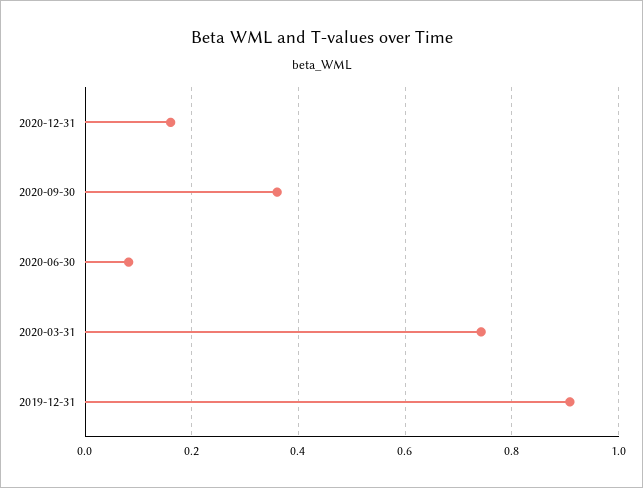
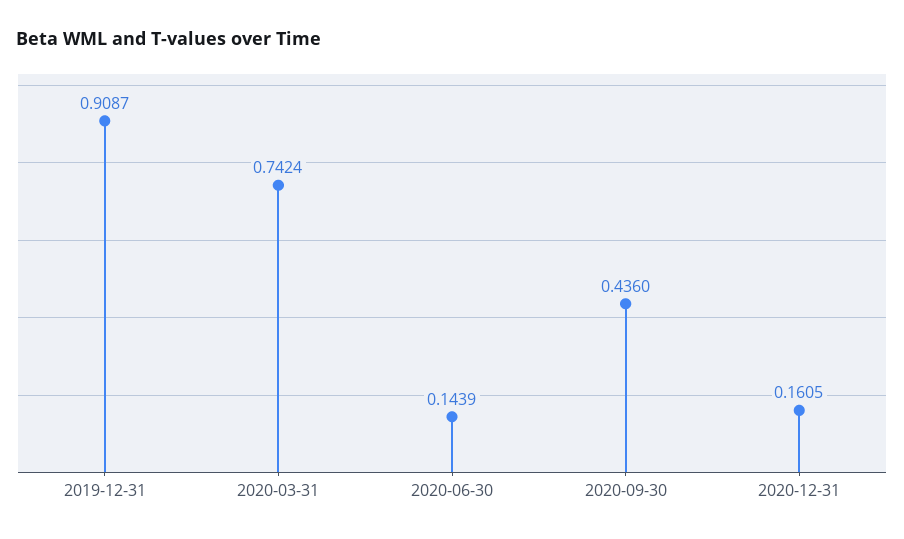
  {
    "2020-12-31": 0.1605,
-   "2020-09-30": 0.36,
+   "2020-09-30": 0.436,
-   "2020-06-30": 0.08,
+   "2020-06-30": 0.1439,
    "2020-03-31": 0.7424,
    "2019-12-31": 0.9087
  }

